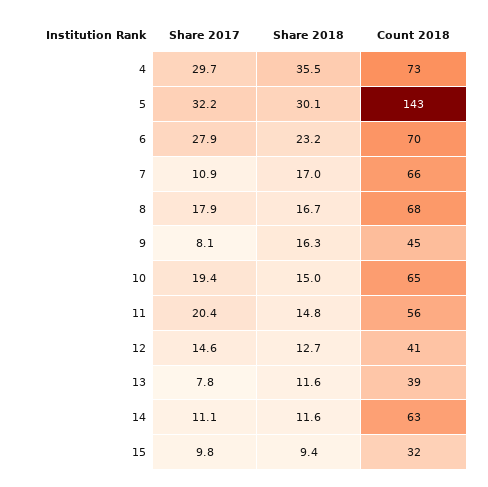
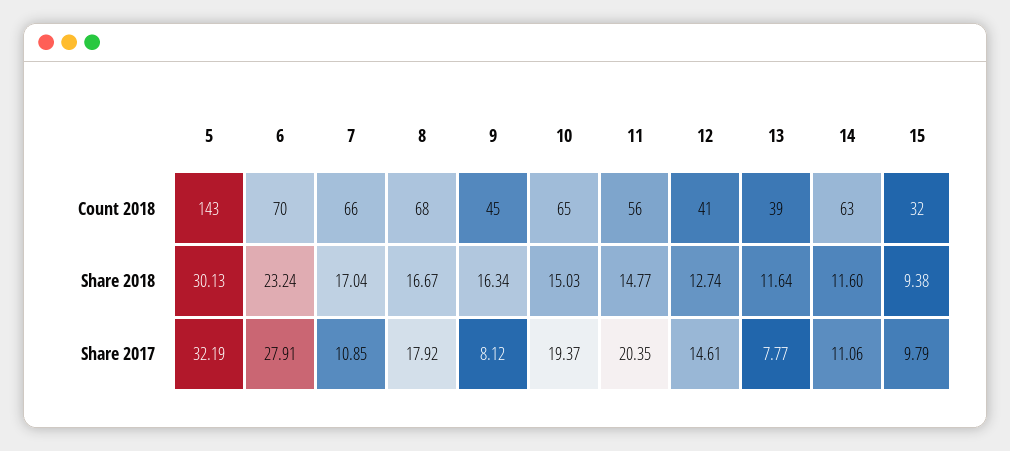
  {
    "Share 2017": {
-     "4": 29.7,
      "5": 32.19,
      "6": 27.91,
      "7": 10.85,
      "8": 17.92,
      "9": 8.12,
      "10": 19.37,
      "11": 20.35,
      "12": 14.61,
      "13": 7.77,
      "14": 11.06,
      "15": 9.79
    },
    "Share 2018": {
-     "4": 35.5,
      "5": 30.13,
      "6": 23.24,
      "7": 17.04,
      "8": 16.67,
      "9": 16.34,
      "10": 15.03,
      "11": 14.77,
      "12": 12.74,
      "13": 11.64,
      "14": 11.6,
      "15": 9.38
    },
    "Count 2018": {
-     "4": 73,
      "5": 143,
      "6": 70,
      "7": 66,
      "8": 68,
      "9": 45,
      "10": 65,
      "11": 56,
      "12": 41,
      "13": 39,
      "14": 63,
      "15": 32
    }
  }

